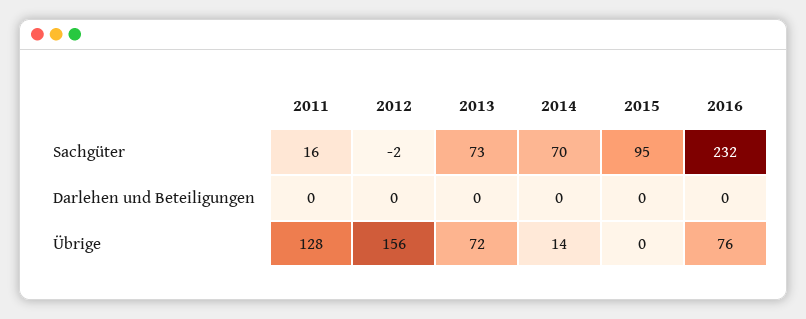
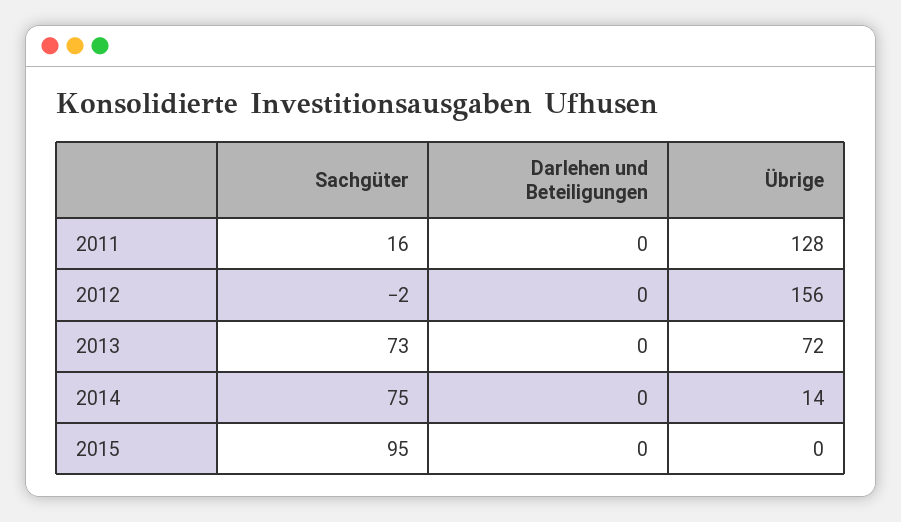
  {
    "2011": {
      "Sachgüter": 16,
      "Darlehen und Beteiligungen": 0,
      "Übrige": 128
    },
    "2012": {
      "Sachgüter": -2,
      "Darlehen und Beteiligungen": 0,
      "Übrige": 156
    },
    "2013": {
      "Sachgüter": 73,
      "Darlehen und Beteiligungen": 0,
      "Übrige": 72
    },
    "2014": {
-     "Sachgüter": 70,
+     "Sachgüter": 75,
      "Darlehen und Beteiligungen": 0,
      "Übrige": 14
    },
    "2015": {
      "Sachgüter": 95,
      "Darlehen und Beteiligungen": 0,
      "Übrige": 0
-   },
+   }
-   "2016": {
-     "Sachgüter": 232,
-     "Darlehen und Beteiligungen": 0,
-     "Übrige": 76
-   }
  }

